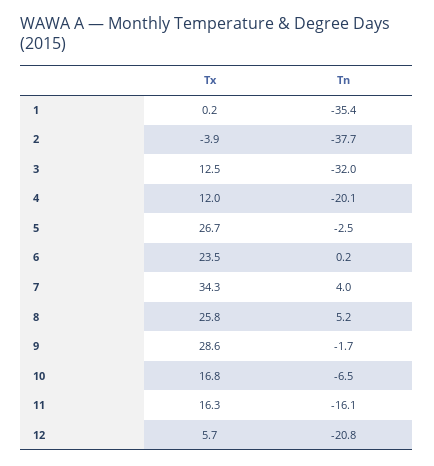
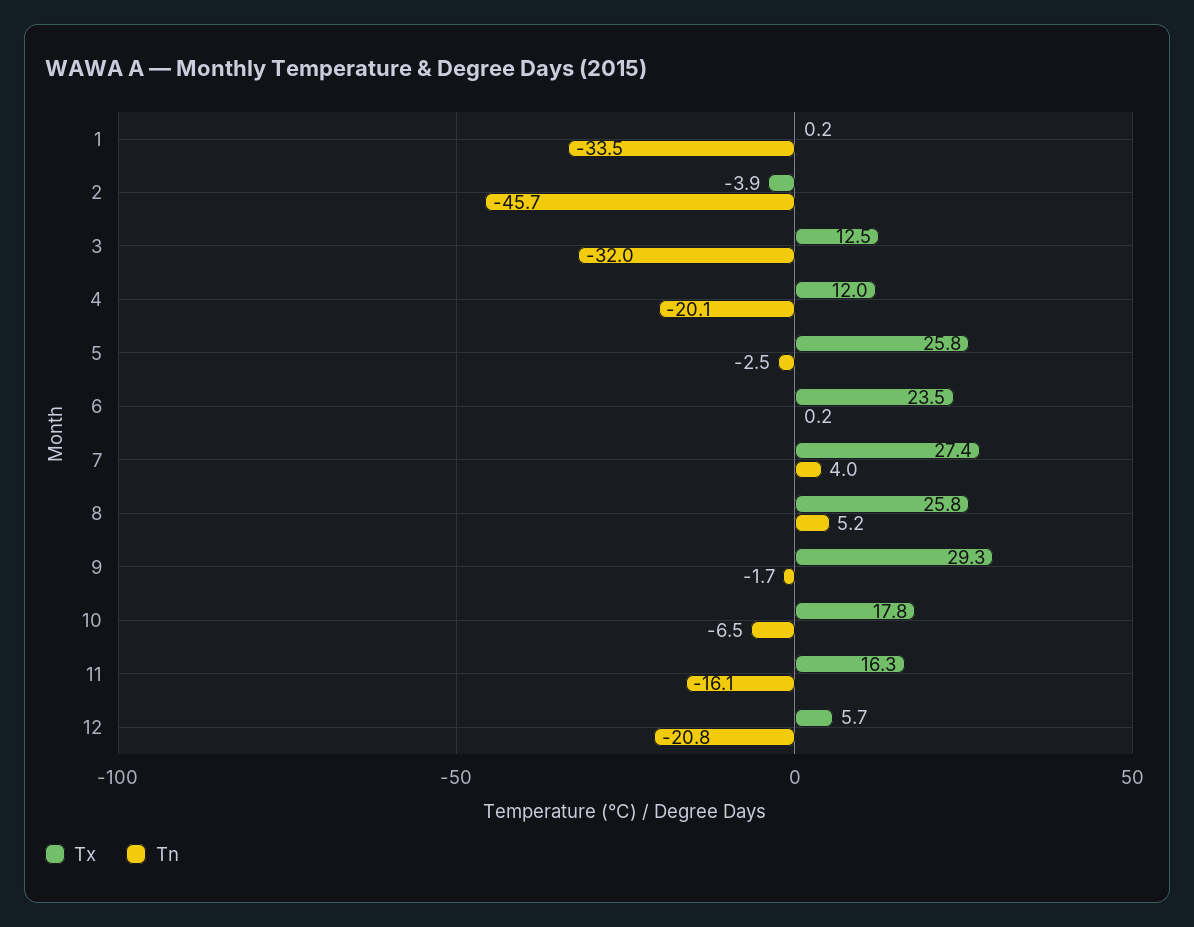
  {
    "Tx": {
      "1": 0.2,
      "2": -3.9,
      "3": 12.5,
      "4": 12,
-     "5": 26.7,
+     "5": 25.8,
      "6": 23.5,
-     "7": 34.3,
+     "7": 27.4,
      "8": 25.8,
-     "9": 28.6,
+     "9": 29.3,
-     "10": 16.8,
+     "10": 17.8,
      "11": 16.3,
      "12": 5.7
    },
    "Tn": {
-     "1": -35.4,
+     "1": -33.5,
-     "2": -37.7,
+     "2": -45.7,
      "3": -32,
      "4": -20.1,
      "5": -2.5,
      "6": 0.2,
      "7": 4,
      "8": 5.2,
      "9": -1.7,
      "10": -6.5,
      "11": -16.1,
      "12": -20.8
    }
  }

